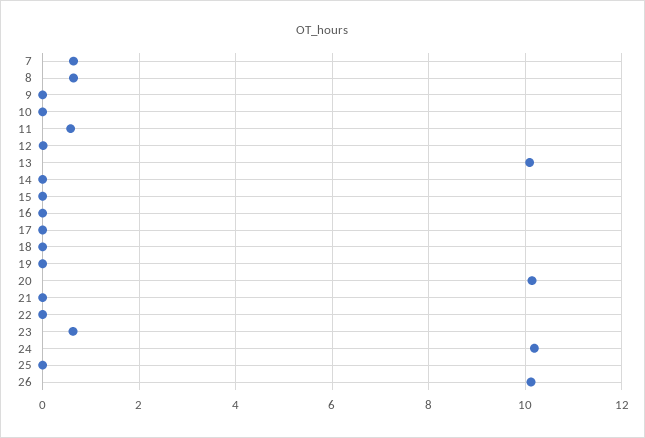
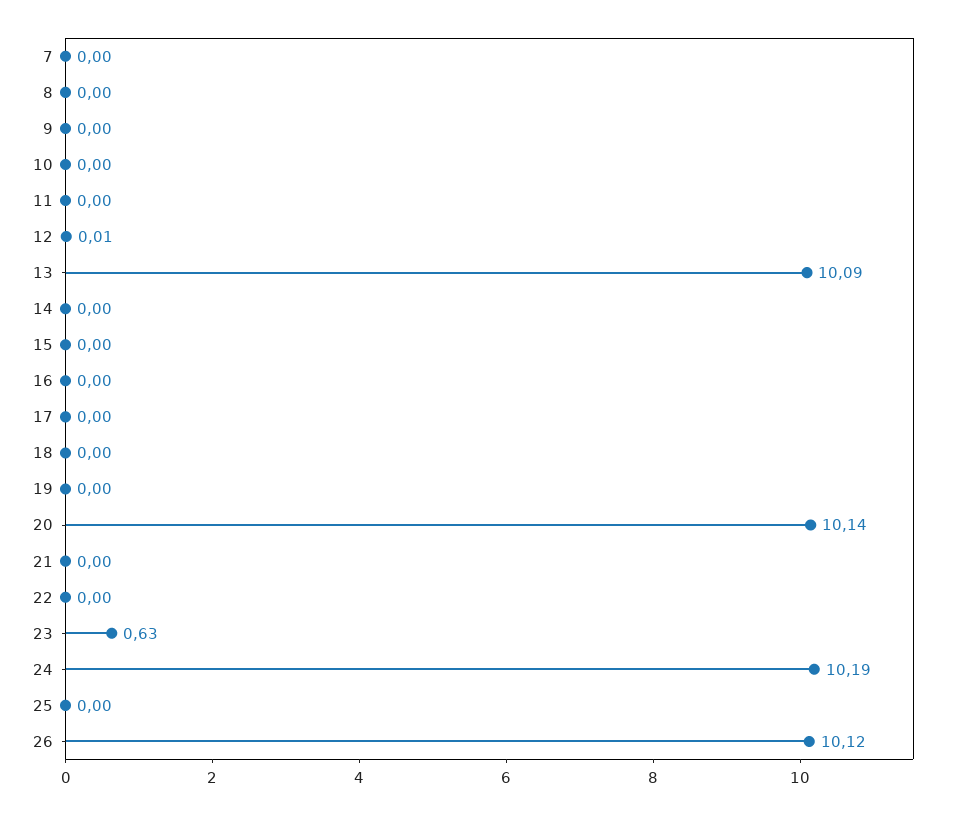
  {
-   "7": 0.6,
+   "7": 0,
-   "8": 0.6,
+   "8": 0,
    "9": 0,
    "10": 0,
-   "11": 0.6,
+   "11": 0,
    "12": 0.01,
    "13": 10.09,
    "14": 0,
    "15": 0,
    "16": 0,
    "17": 0,
    "18": 0,
    "19": 0,
    "20": 10.14,
    "21": 0,
    "22": 0,
    "23": 0.63,
    "24": 10.19,
    "25": 0,
    "26": 10.12
  }

